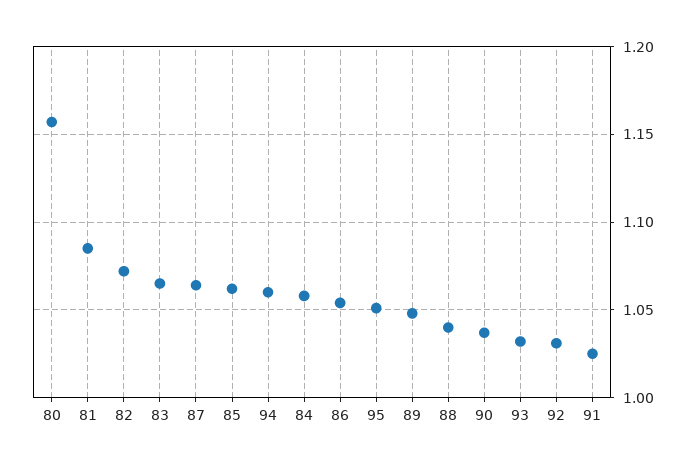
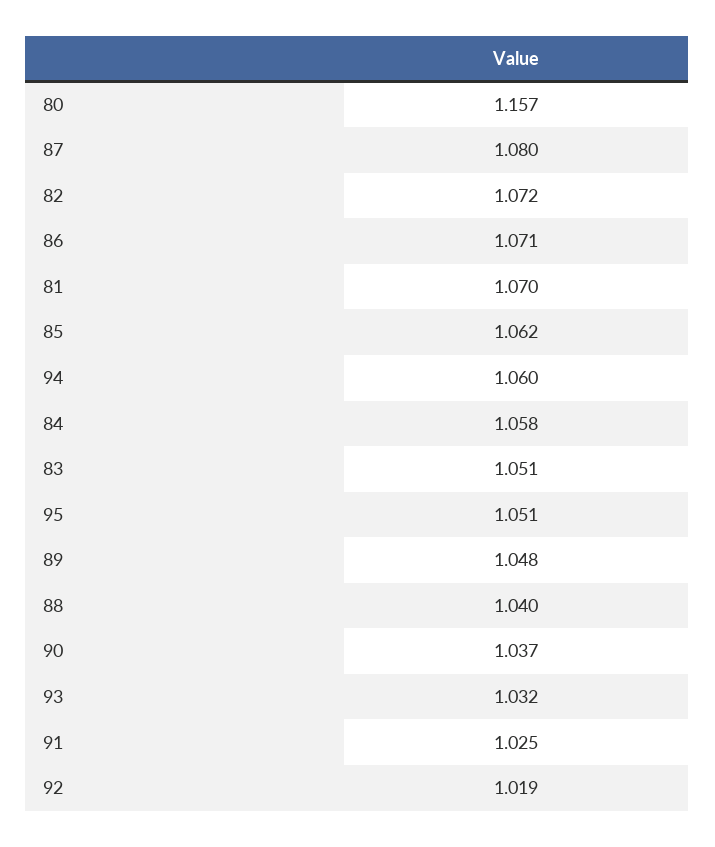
  {
    "80": 1.157,
-   "81": 1.085,
+   "81": 1.07,
    "82": 1.072,
-   "83": 1.065,
+   "83": 1.051,
-   "87": 1.065,
+   "87": 1.08,
    "85": 1.062,
    "94": 1.06,
    "84": 1.058,
-   "86": 1.055,
+   "86": 1.071,
    "95": 1.051,
    "89": 1.048,
    "88": 1.04,
    "90": 1.037,
    "93": 1.032,
-   "92": 1.03,
+   "92": 1.019,
    "91": 1.025
  }

